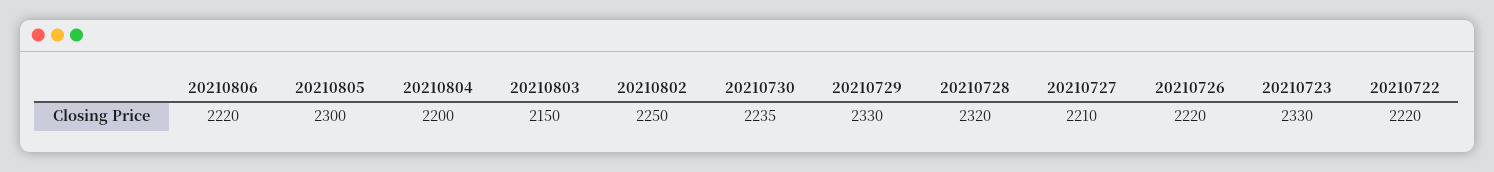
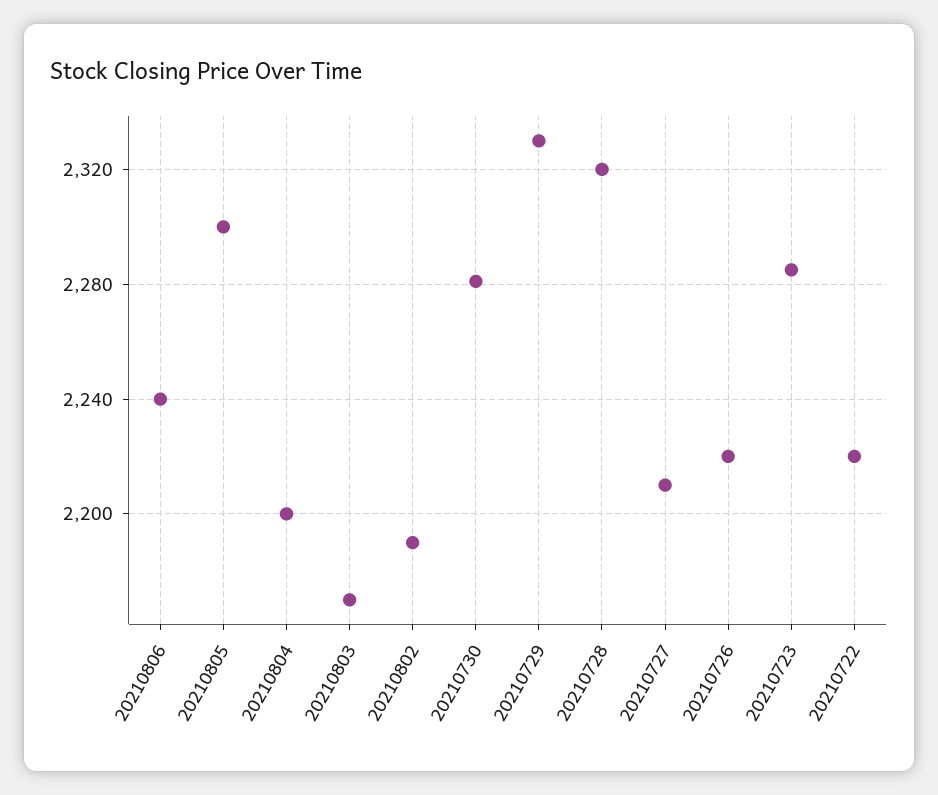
  {
-   "20210806": 2220,
+   "20210806": 2240,
    "20210805": 2300,
    "20210804": 2200,
-   "20210803": 2150,
+   "20210803": 2170,
-   "20210802": 2250,
+   "20210802": 2190,
-   "20210730": 2235,
+   "20210730": 2280,
    "20210729": 2330,
    "20210728": 2320,
    "20210727": 2210,
    "20210726": 2220,
-   "20210723": 2330,
+   "20210723": 2285,
    "20210722": 2220
  }

